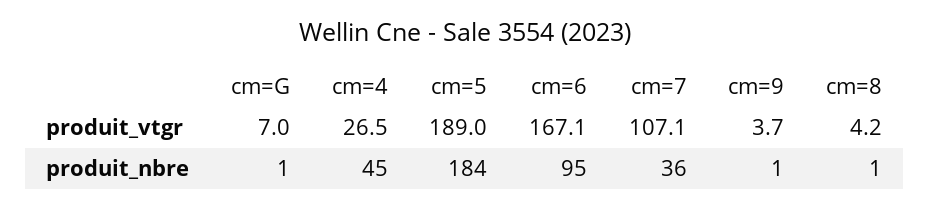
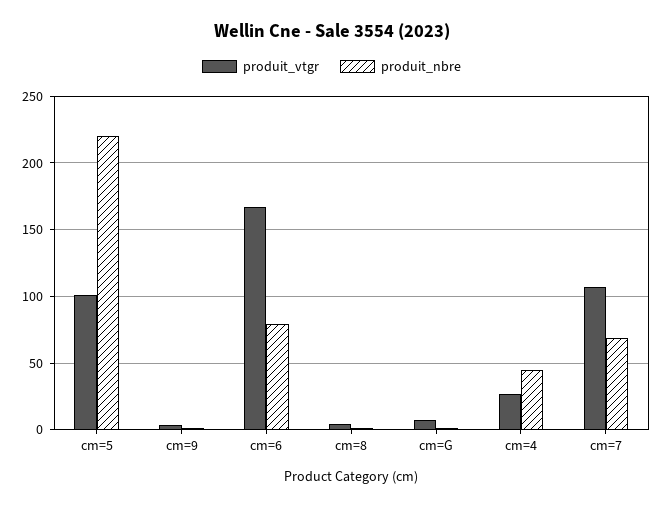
  {
    "produit_vtgr": {
      "cm=G": 7,
      "cm=4": 26.5,
-     "cm=5": 189,
+     "cm=5": 100,
      "cm=6": 167.1,
      "cm=7": 107.1,
      "cm=9": 3.7,
      "cm=8": 4.2
    },
    "produit_nbre": {
      "cm=G": 1,
      "cm=4": 45,
-     "cm=5": 184,
+     "cm=5": 220,
-     "cm=6": 95,
+     "cm=6": 80,
-     "cm=7": 36,
+     "cm=7": 70,
      "cm=9": 1,
      "cm=8": 1
    }
  }

